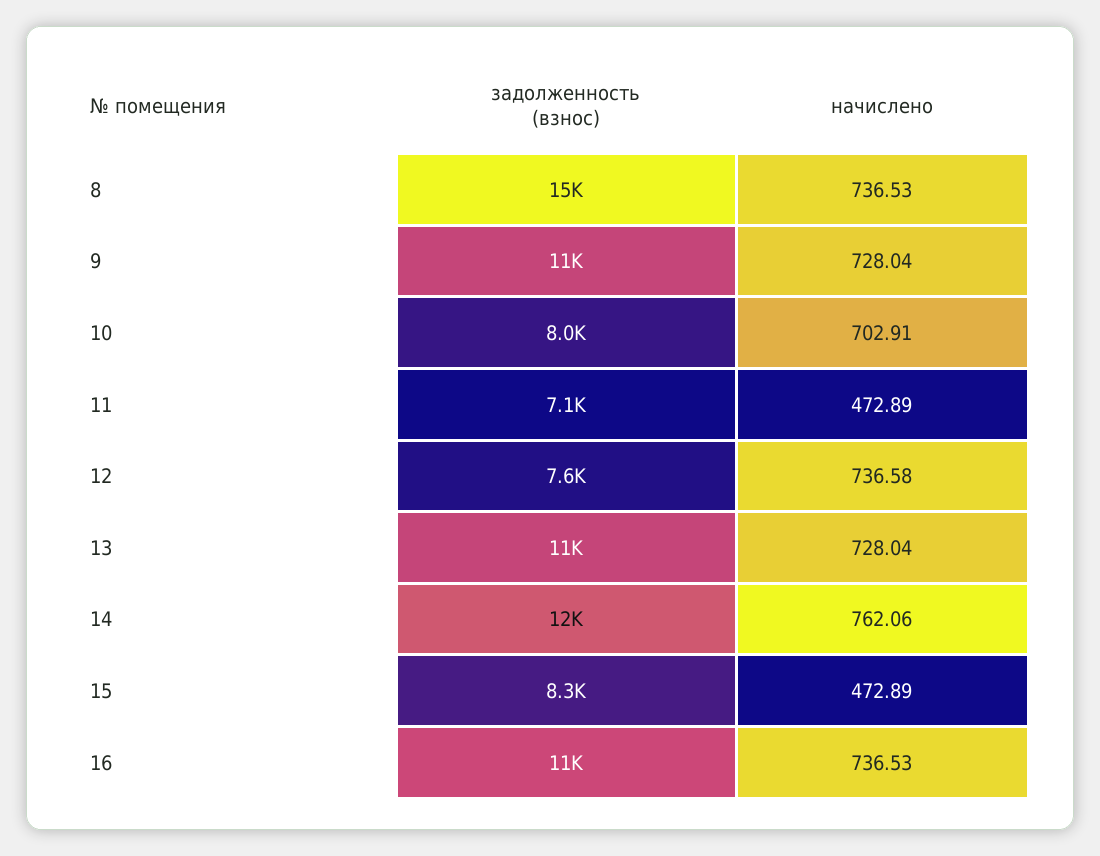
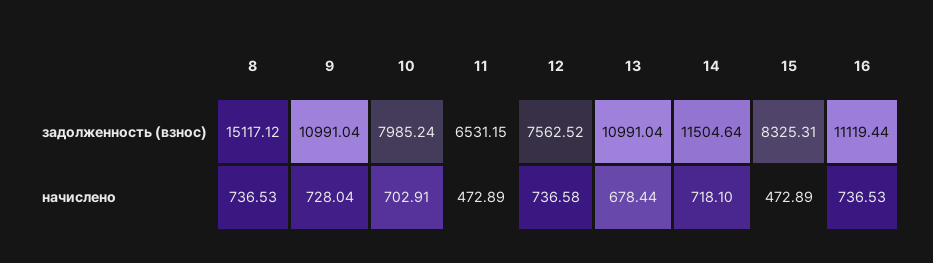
  {
    "задолженность (взнос)": {
      "8": 15117.12,
      "9": 10991.04,
      "10": 7985.24,
-     "11": 7100,
+     "11": 6531.15,
      "12": 7562.52,
      "13": 10991.04,
      "14": 11504.64,
      "15": 8325.31,
      "16": 11119.44
    },
    "начислено": {
      "8": 736.53,
      "9": 728.04,
      "10": 702.91,
      "11": 472.89,
      "12": 736.58,
-     "13": 728.04,
+     "13": 678.44,
-     "14": 762.06,
+     "14": 718.1,
      "15": 472.89,
      "16": 736.53
    }
  }

